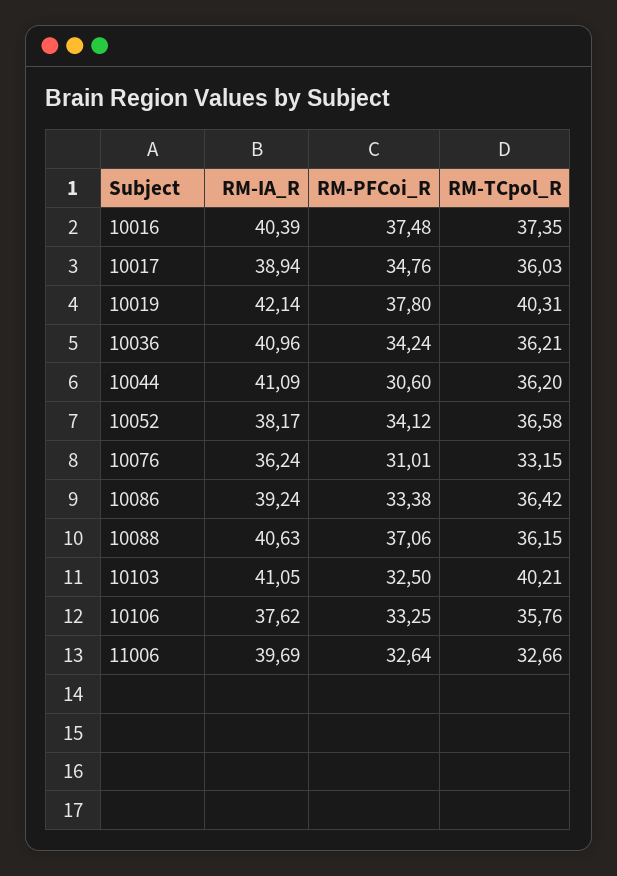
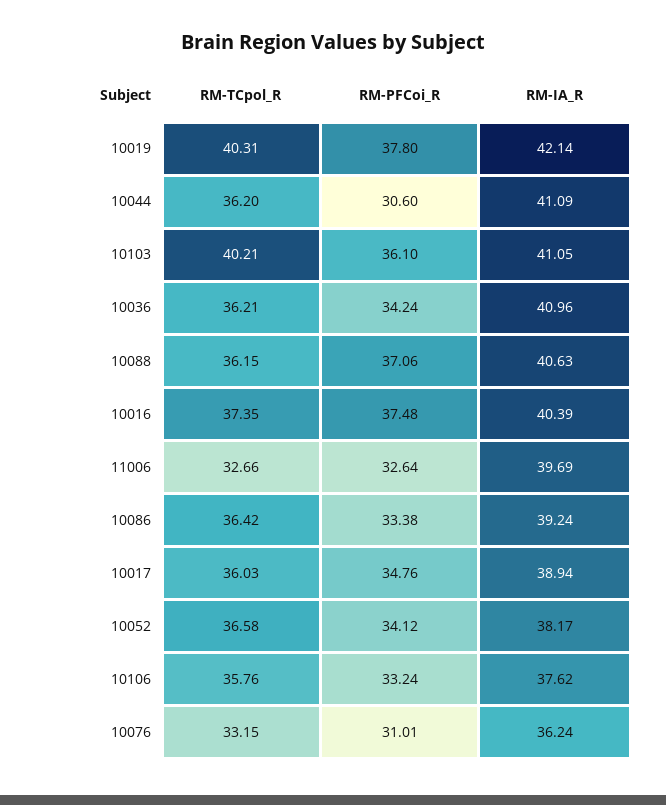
  {
    "RM-IA_R": {
      "10016": 40.39,
      "10017": 38.94,
      "10019": 42.14,
      "10036": 40.96,
      "10044": 41.09,
      "10052": 38.17,
      "10076": 36.24,
      "10086": 39.24,
      "10088": 40.63,
      "10103": 41.05,
      "10106": 37.62,
      "11006": 39.69
    },
    "RM-PFCoi_R": {
      "10016": 37.48,
      "10017": 34.76,
      "10019": 37.8,
      "10036": 34.24,
      "10044": 30.6,
      "10052": 34.12,
      "10076": 31.01,
      "10086": 33.38,
      "10088": 37.06,
-     "10103": 32.5,
+     "10103": 36.1,
-     "10106": 33.25,
+     "10106": 33.24,
      "11006": 32.64
    },
    "RM-TCpol_R": {
      "10016": 37.35,
      "10017": 36.03,
      "10019": 40.31,
      "10036": 36.21,
      "10044": 36.2,
      "10052": 36.58,
      "10076": 33.15,
      "10086": 36.42,
      "10088": 36.15,
      "10103": 40.21,
      "10106": 35.76,
      "11006": 32.66
    }
  }

